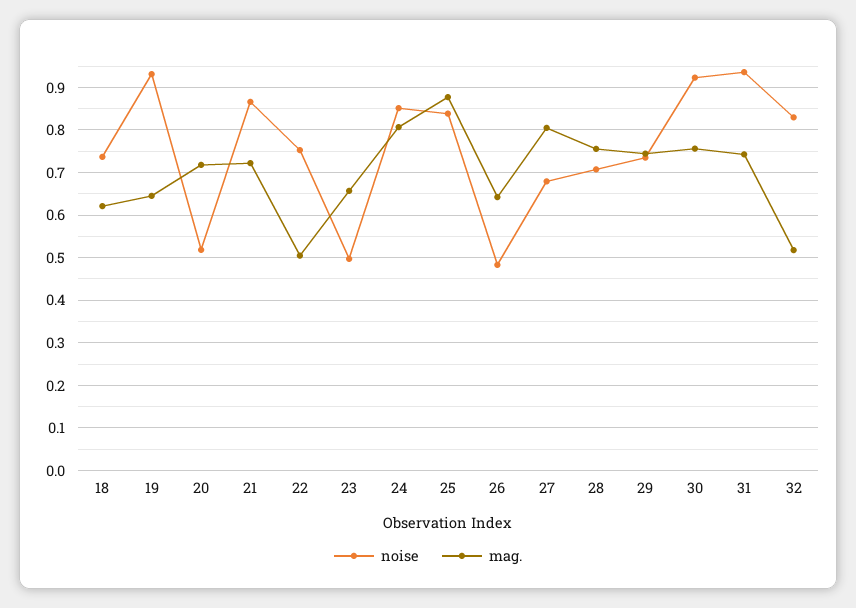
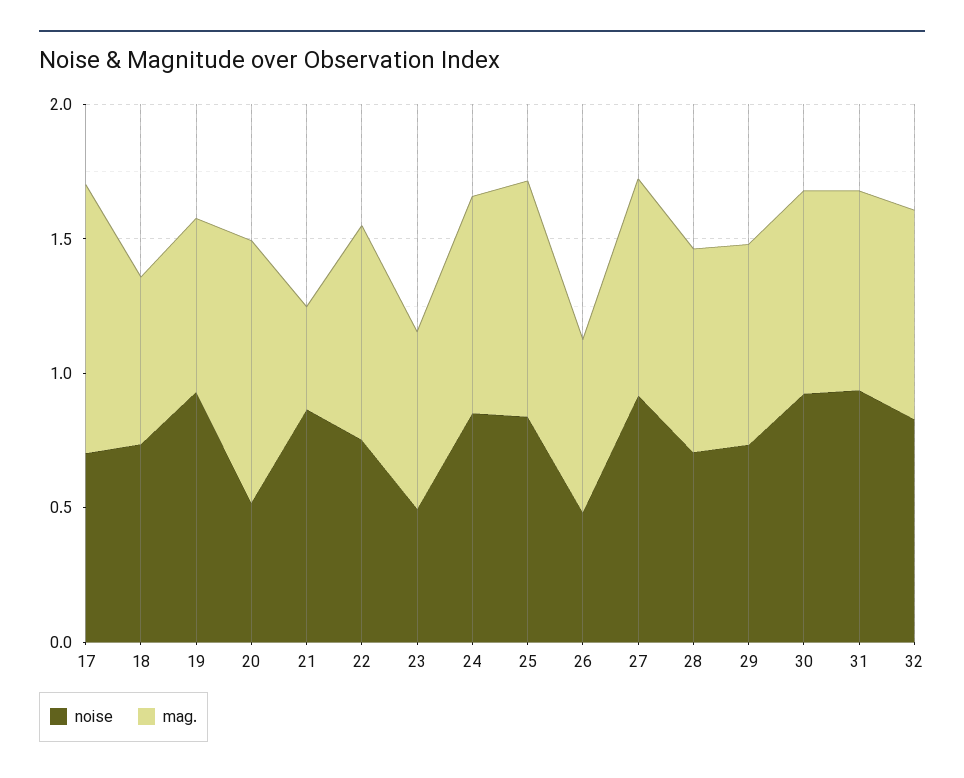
  {
    "noise": {
      "18": 0.74,
      "19": 0.94,
      "20": 0.52,
      "21": 0.86,
      "22": 0.76,
      "23": 0.5,
      "24": 0.86,
      "25": 0.84,
      "26": 0.48,
-     "27": 0.68,
+     "27": 0.9,
      "28": 0.7,
      "29": 0.74,
      "30": 0.92,
      "31": 0.94,
-     "32": 0.82
+     "32": 0.82,
+     "17": 0.7
    },
    "mag.": {
      "18": 0.62,
      "19": 0.64,
-     "20": 0.72,
+     "20": 1,
-     "21": 0.72,
+     "21": 0.4,
-     "22": 0.5,
+     "22": 0.8,
      "23": 0.66,
      "24": 0.8,
      "25": 0.88,
      "26": 0.64,
      "27": 0.8,
      "28": 0.76,
      "29": 0.74,
      "30": 0.76,
      "31": 0.74,
-     "32": 0.52
+     "32": 0.8,
+     "17": 1
    }
  }

